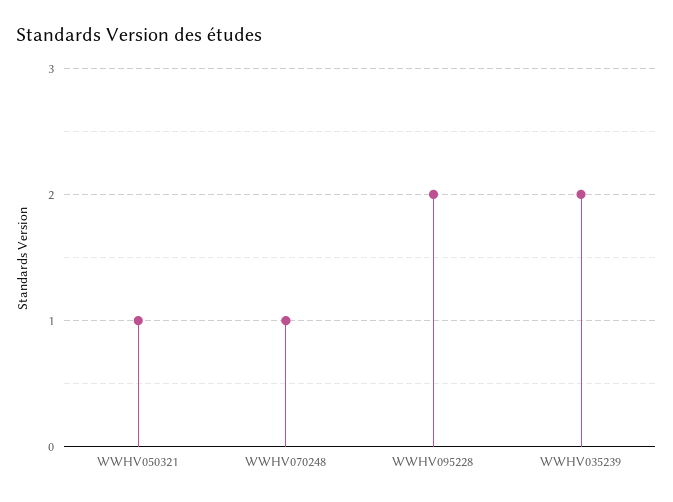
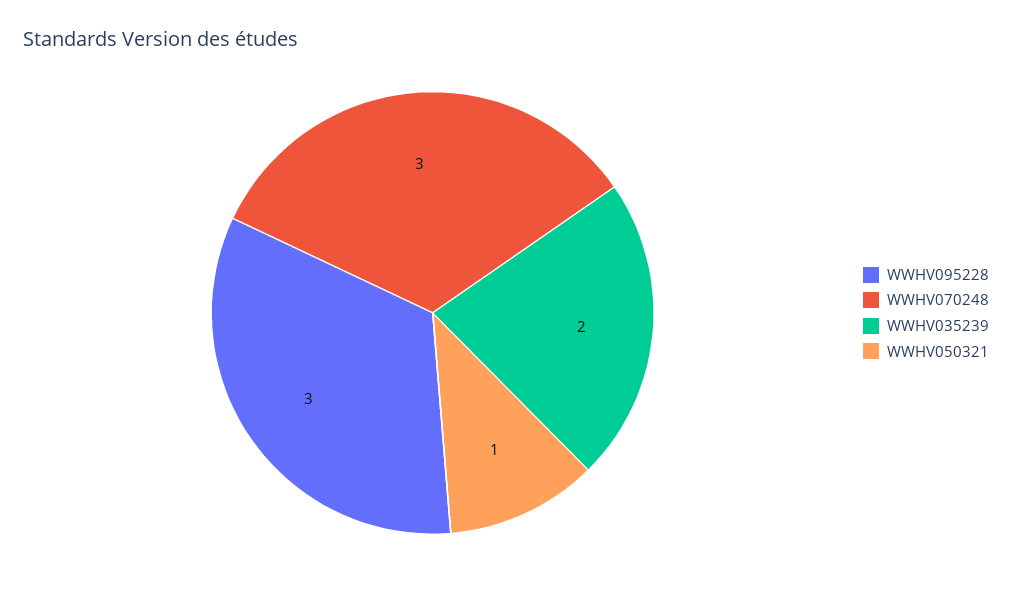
  {
    "WWHV050321": 1,
-   "WWHV070248": 1,
+   "WWHV070248": 3,
-   "WWHV095228": 2,
+   "WWHV095228": 3,
    "WWHV035239": 2
  }

